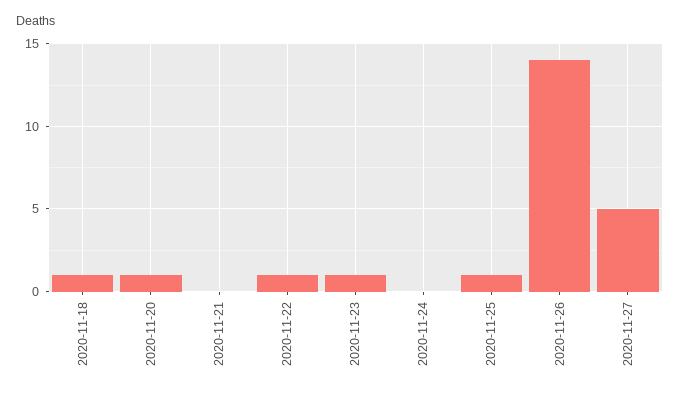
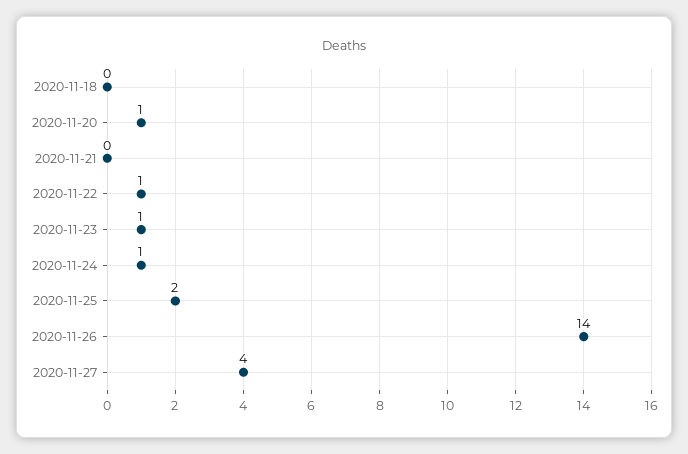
  {
-   "2020-11-18": 1,
+   "2020-11-18": 0,
    "2020-11-20": 1,
    "2020-11-21": 0,
    "2020-11-22": 1,
    "2020-11-23": 1,
-   "2020-11-24": 0,
+   "2020-11-24": 1,
-   "2020-11-25": 1,
+   "2020-11-25": 2,
    "2020-11-26": 14,
-   "2020-11-27": 5
+   "2020-11-27": 4
  }

